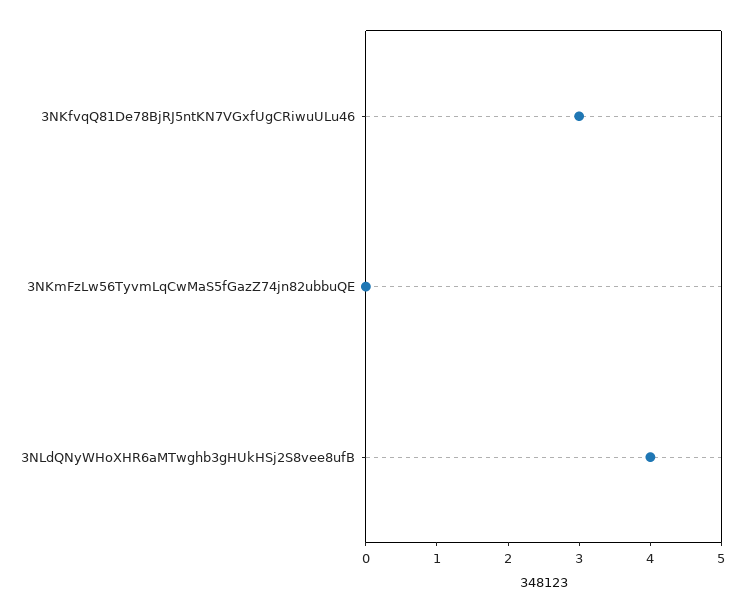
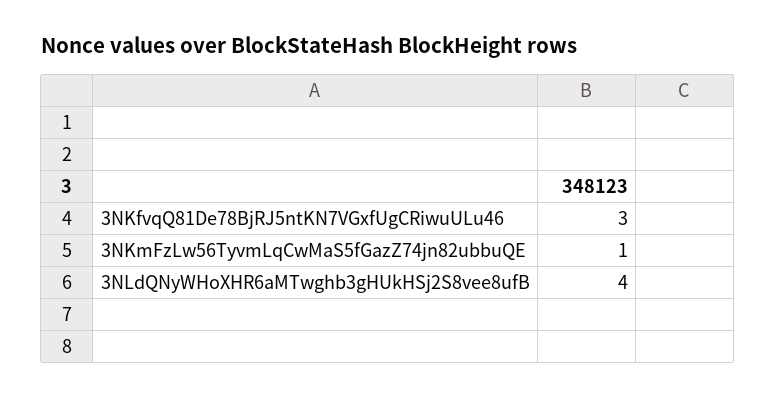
  {
    "3NKfvqQ81De78BjRJ5ntKN7VGxfUgCRiwuULu46": 3,
-   "3NKmFzLw56TyvmLqCwMaS5fGazZ74jn82ubbuQE": 0,
+   "3NKmFzLw56TyvmLqCwMaS5fGazZ74jn82ubbuQE": 1,
    "3NLdQNyWHoXHR6aMTwghb3gHUkHSj2S8vee8ufB": 4
  }

